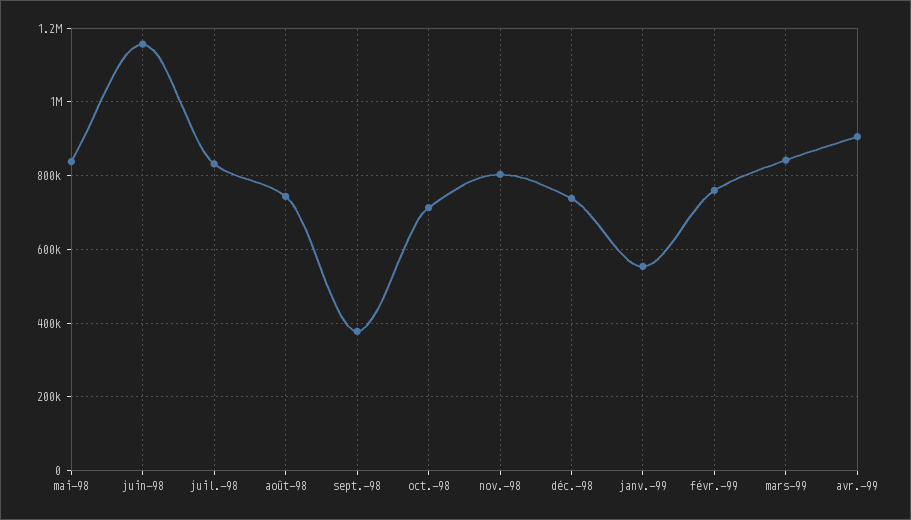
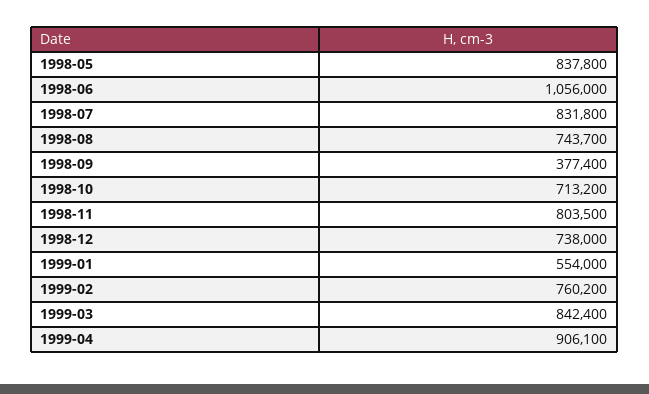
  {
    "mai-98": 837800,
-   "juin-98": 1160000,
+   "juin-98": 1056000,
    "juil.-98": 831800,
    "août-98": 743700,
    "sept.-98": 377400,
    "oct.-98": 713200,
    "nov.-98": 803500,
    "déc.-98": 738000,
    "janv.-99": 554000,
    "févr.-99": 760200,
    "mars-99": 842400,
    "avr.-99": 906100
  }

